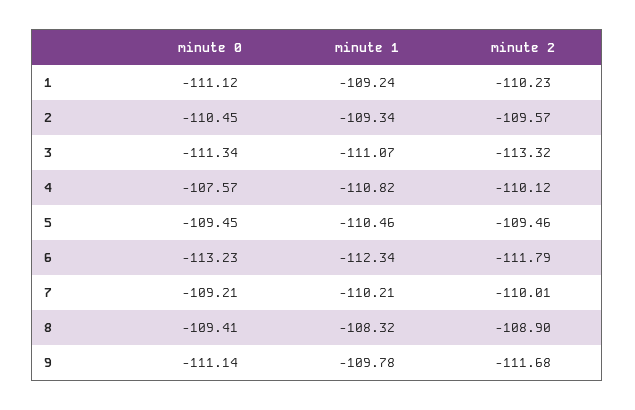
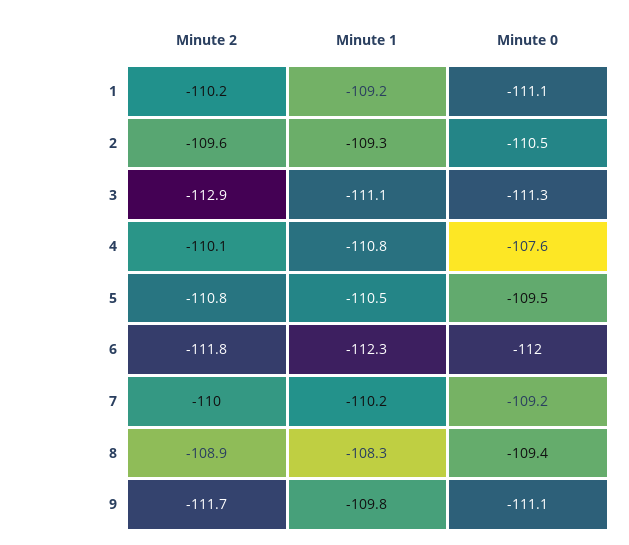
  {
    "minute 0": {
      "1": -111.12,
      "2": -110.45,
      "3": -111.34,
      "4": -107.57,
      "5": -109.45,
-     "6": -113.23,
+     "6": -112,
      "7": -109.21,
      "8": -109.41,
      "9": -111.14
    },
    "minute 1": {
      "1": -109.24,
      "2": -109.34,
      "3": -111.07,
      "4": -110.82,
      "5": -110.46,
      "6": -112.34,
      "7": -110.21,
      "8": -108.32,
      "9": -109.78
    },
    "minute 2": {
      "1": -110.23,
      "2": -109.57,
-     "3": -113.32,
+     "3": -112.9,
      "4": -110.12,
-     "5": -109.46,
+     "5": -110.8,
      "6": -111.79,
      "7": -110.01,
      "8": -108.9,
      "9": -111.68
    }
  }

